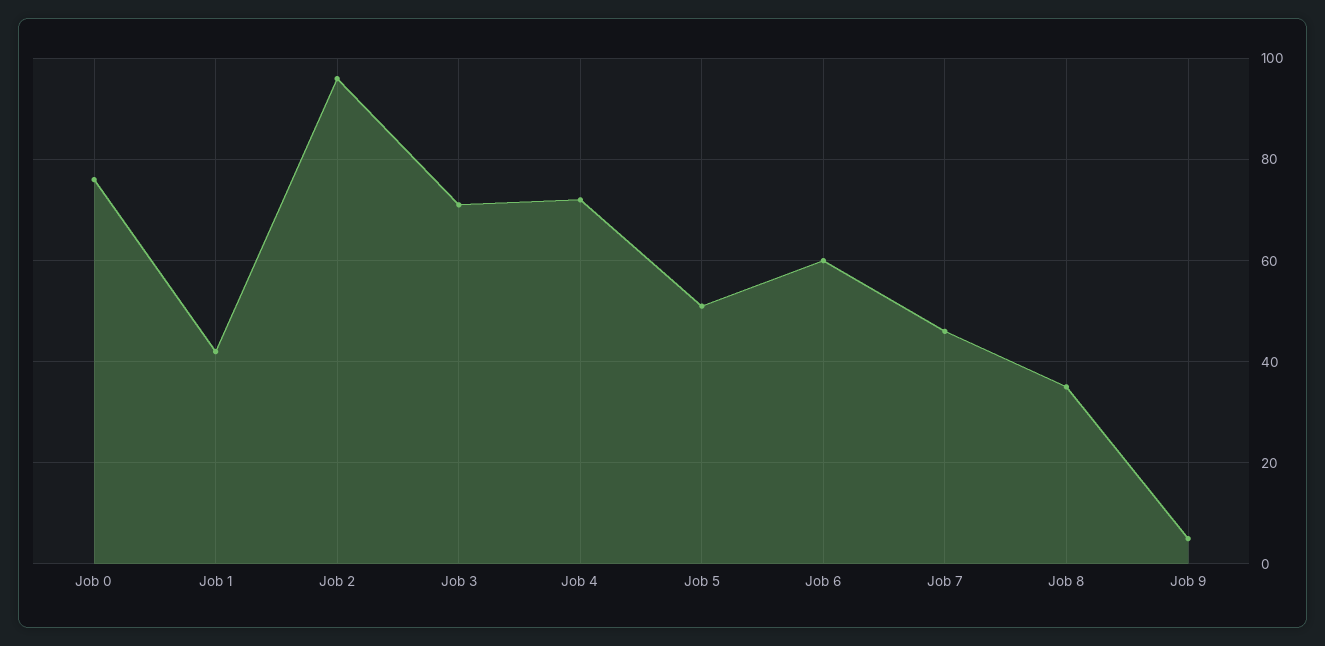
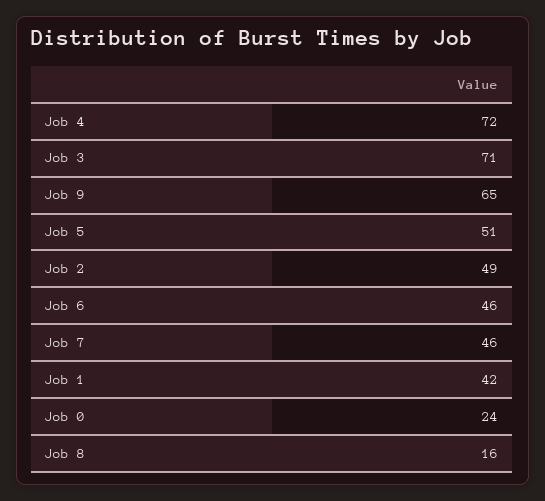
  {
-   "Job 0": 75,
+   "Job 0": 24,
    "Job 1": 42,
-   "Job 2": 95,
+   "Job 2": 49,
    "Job 3": 71,
    "Job 4": 72,
    "Job 5": 51,
-   "Job 6": 60,
+   "Job 6": 46,
    "Job 7": 46,
-   "Job 8": 35,
+   "Job 8": 16,
-   "Job 9": 5
+   "Job 9": 65
  }

